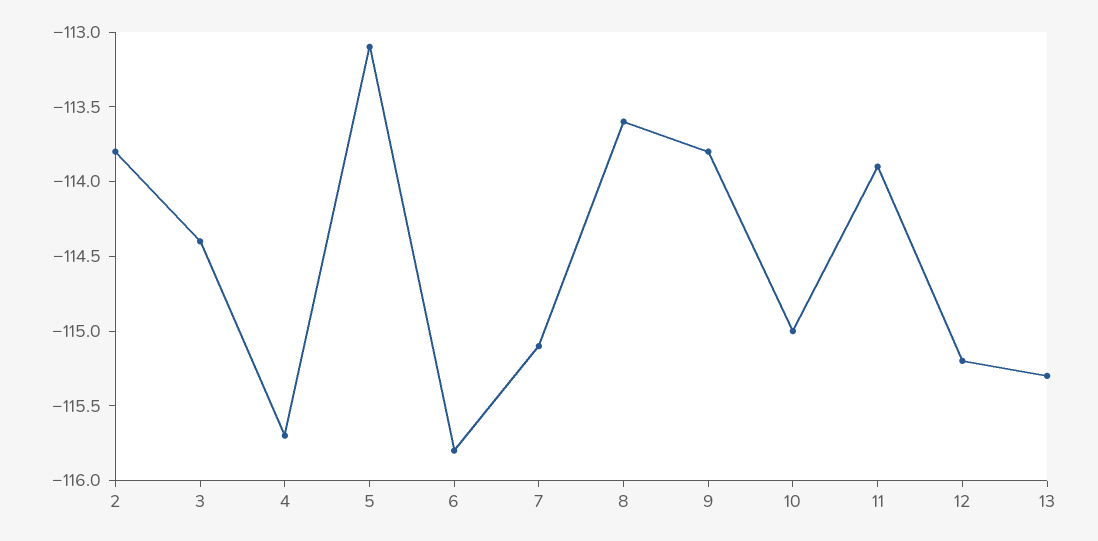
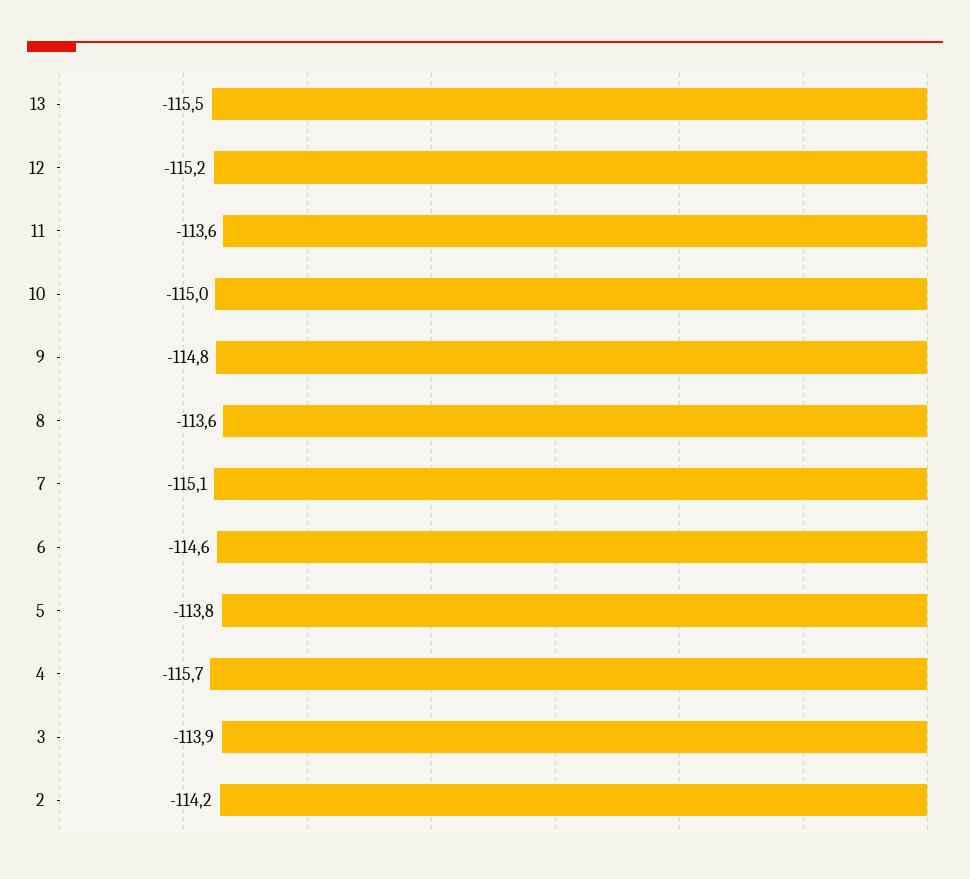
  {
-   "2": -113.8,
+   "2": -114.2,
-   "3": -114.4,
+   "3": -113.9,
    "4": -115.7,
-   "5": -113.1,
+   "5": -113.8,
-   "6": -115.8,
+   "6": -114.6,
    "7": -115.1,
    "8": -113.6,
-   "9": -113.8,
+   "9": -114.8,
    "10": -115,
-   "11": -113.9,
+   "11": -113.6,
    "12": -115.2,
-   "13": -115.3
+   "13": -115.5
  }

